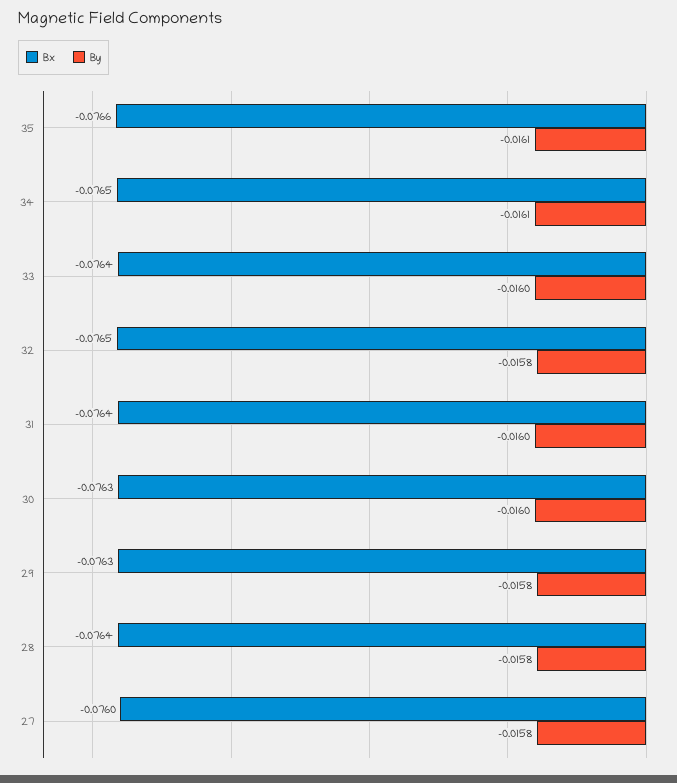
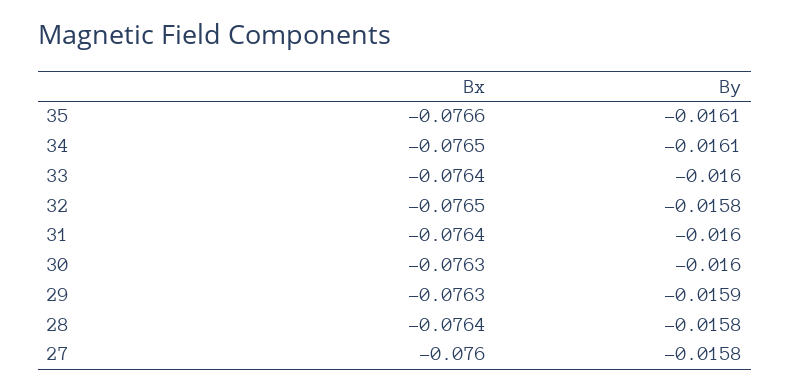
  {
    "Bx": {
      "35": -0.0766,
      "34": -0.0765,
      "33": -0.0764,
      "32": -0.0765,
      "31": -0.0764,
      "30": -0.0763,
      "29": -0.0763,
      "28": -0.0764,
      "27": -0.076
    },
    "By": {
      "35": -0.0161,
      "34": -0.0161,
      "33": -0.016,
      "32": -0.0158,
      "31": -0.016,
      "30": -0.016,
-     "29": -0.0158,
+     "29": -0.0159,
      "28": -0.0158,
      "27": -0.0158
    }
  }

